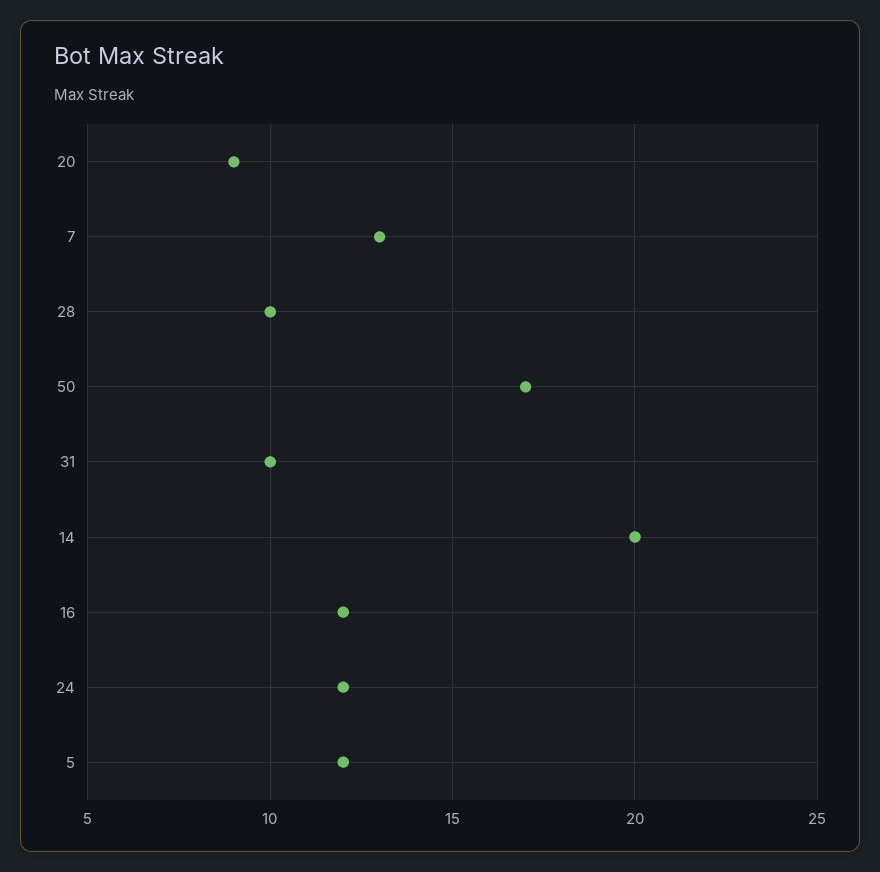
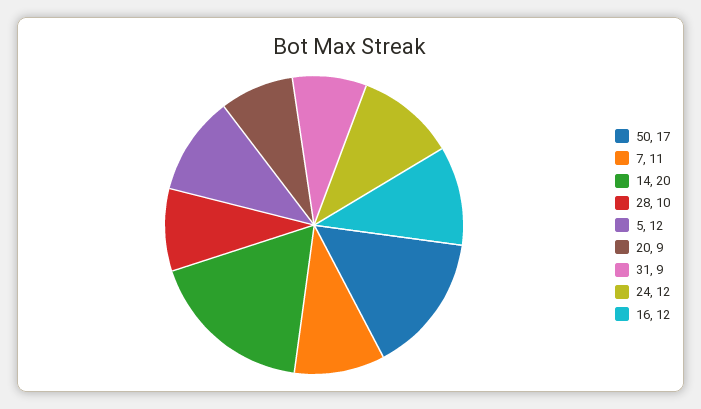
  {
    "20": 9,
-   "7": 13,
+   "7": 11,
    "28": 10,
    "50": 17,
-   "31": 10,
+   "31": 9,
    "14": 20,
    "16": 12,
    "24": 12,
    "5": 12
  }

